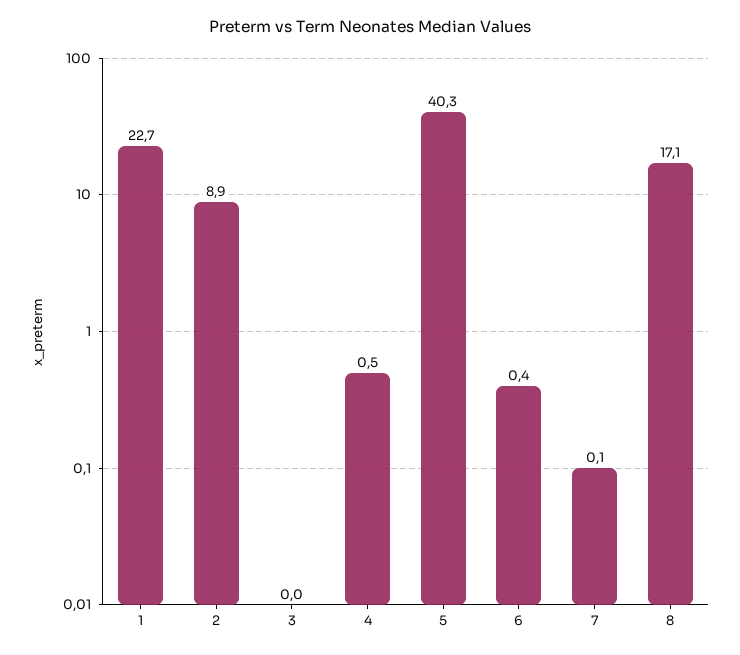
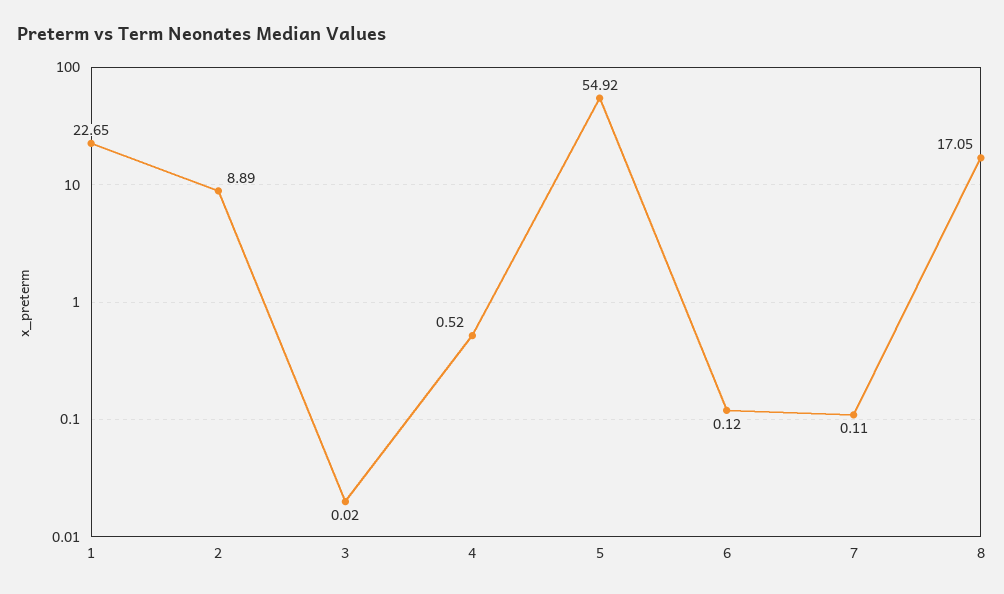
  {
    "1": 22.65,
    "2": 8.89,
    "3": 0.02,
    "4": 0.52,
-   "5": 40.3,
+   "5": 54.92,
-   "6": 0.4,
+   "6": 0.12,
    "7": 0.11,
    "8": 17.05
  }

